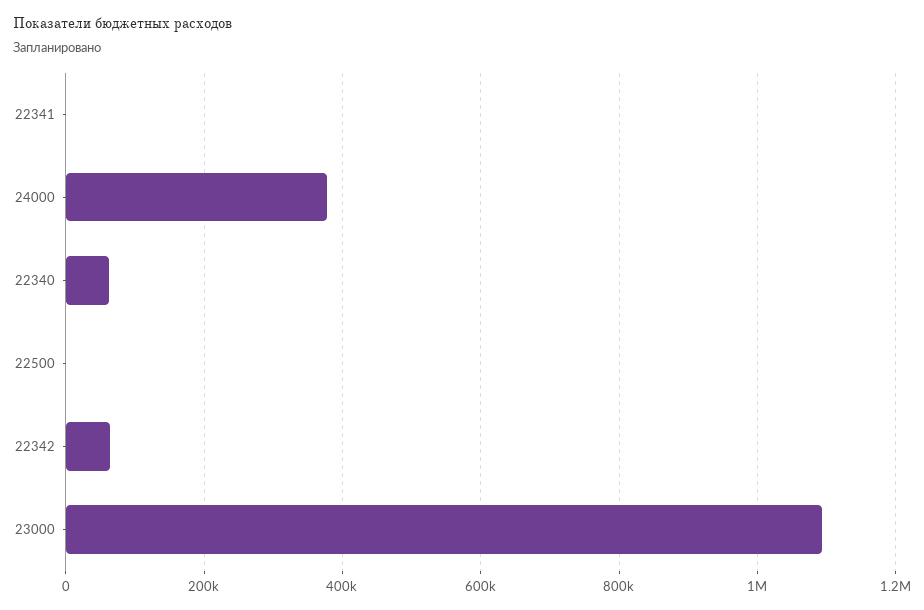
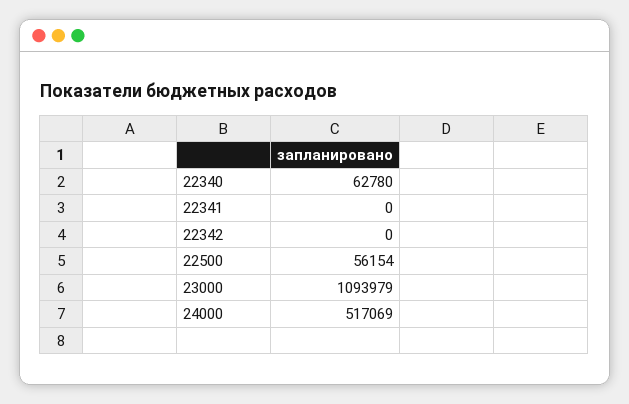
  {
    "22341": 0,
-   "24000": 380000,
+   "24000": 517069,
    "22340": 62780,
-   "22500": 0,
+   "22500": 56154,
-   "22342": 60000,
+   "22342": 0,
    "23000": 1093979
  }

